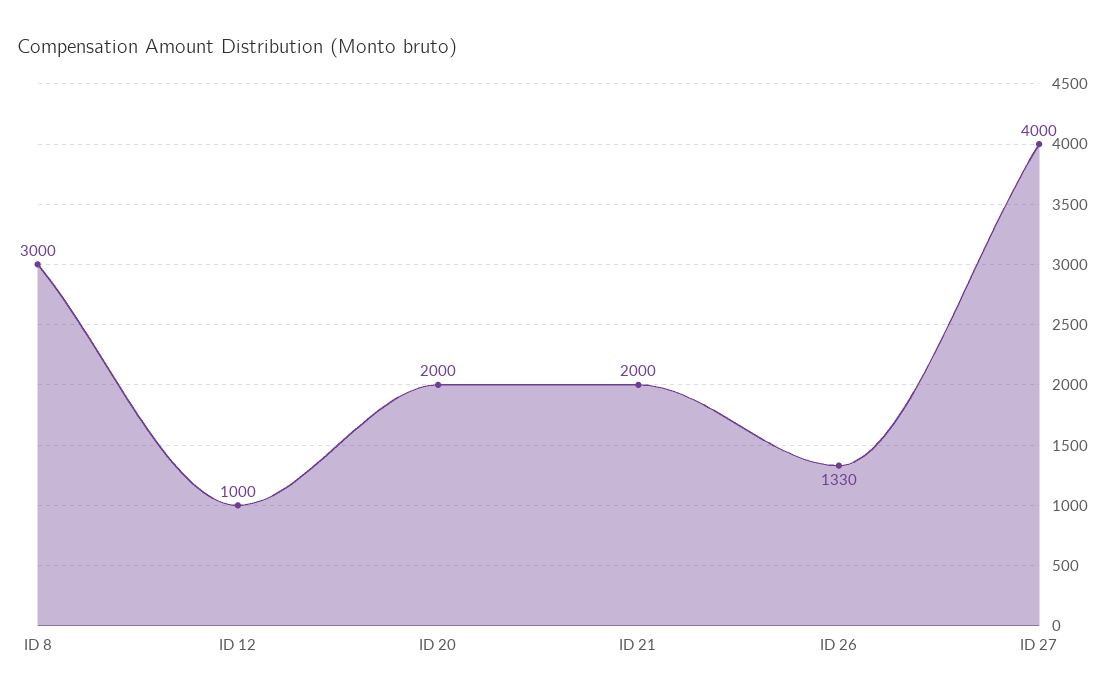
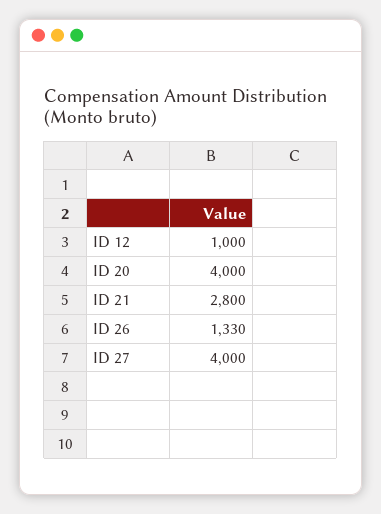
  {
-   "ID 8": 3000,
    "ID 12": 1000,
-   "ID 20": 2000,
+   "ID 20": 4000,
-   "ID 21": 2000,
+   "ID 21": 2800,
    "ID 26": 1330,
    "ID 27": 4000
  }

